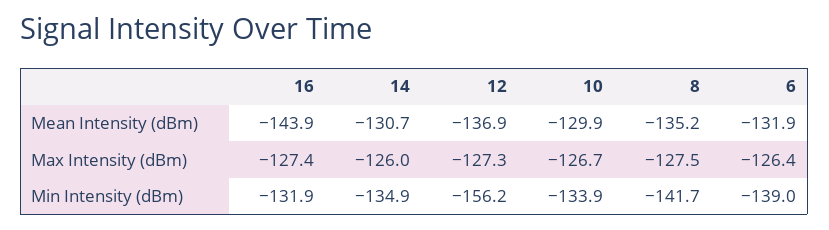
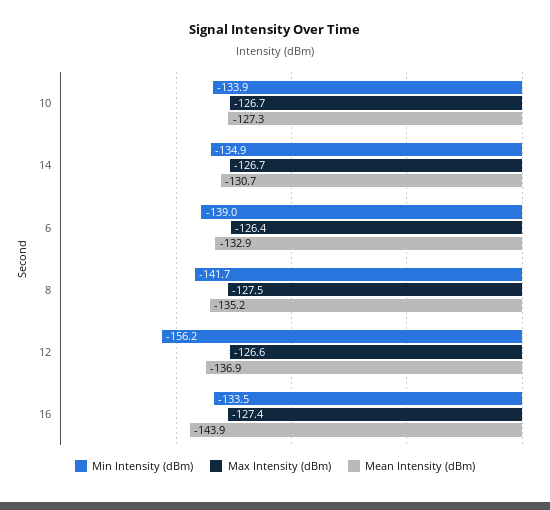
  {
    "Mean Intensity (dBm)": {
      "16": -143.9,
      "14": -130.7,
      "12": -136.9,
-     "10": -129.9,
+     "10": -127.3,
      "8": -135.2,
-     "6": -131.9
+     "6": -132.9
    },
    "Max Intensity (dBm)": {
      "16": -127.4,
-     "14": -126,
+     "14": -126.7,
-     "12": -127.3,
+     "12": -126.6,
      "10": -126.7,
      "8": -127.5,
      "6": -126.4
    },
    "Min Intensity (dBm)": {
-     "16": -131.9,
+     "16": -133.5,
      "14": -134.9,
      "12": -156.2,
      "10": -133.9,
      "8": -141.7,
      "6": -139
    }
  }

